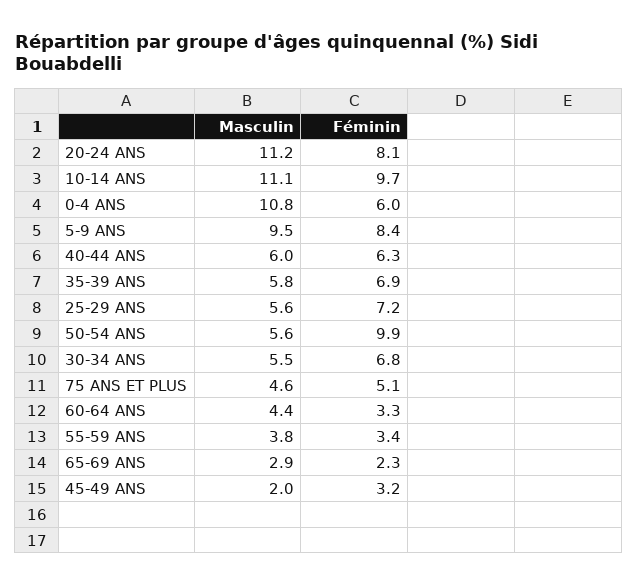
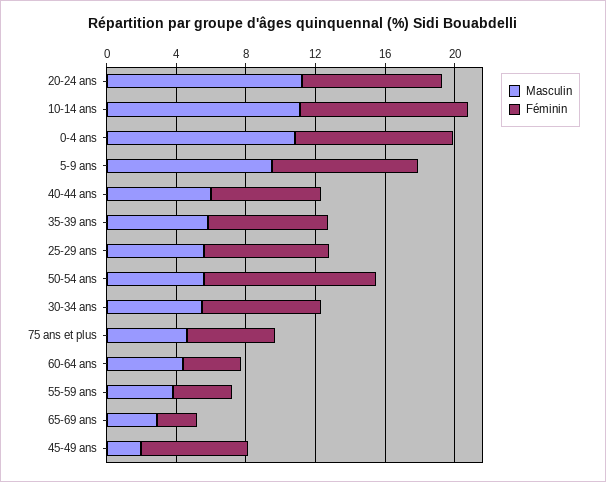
  {
    "Masculin": {
      "20-24 ANS": 11.2,
      "10-14 ANS": 11.1,
      "0-4 ANS": 10.8,
      "5-9 ANS": 9.5,
      "40-44 ANS": 6,
      "35-39 ANS": 5.8,
      "25-29 ANS": 5.6,
      "50-54 ANS": 5.6,
      "30-34 ANS": 5.5,
      "75 ANS ET PLUS": 4.6,
      "60-64 ANS": 4.4,
      "55-59 ANS": 3.8,
      "65-69 ANS": 2.9,
      "45-49 ANS": 2
    },
    "Féminin": {
      "20-24 ANS": 8.1,
      "10-14 ANS": 9.7,
-     "0-4 ANS": 6,
+     "0-4 ANS": 9,
      "5-9 ANS": 8.4,
      "40-44 ANS": 6.3,
      "35-39 ANS": 6.9,
      "25-29 ANS": 7.2,
      "50-54 ANS": 9.9,
      "30-34 ANS": 6.8,
      "75 ANS ET PLUS": 5.1,
      "60-64 ANS": 3.3,
      "55-59 ANS": 3.4,
      "65-69 ANS": 2.3,
-     "45-49 ANS": 3.2
+     "45-49 ANS": 6
    }
  }

